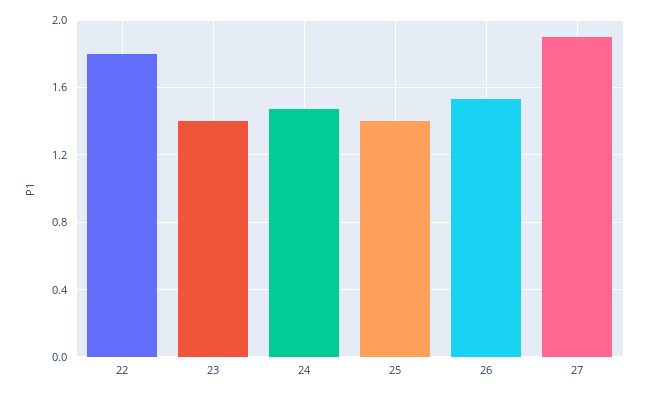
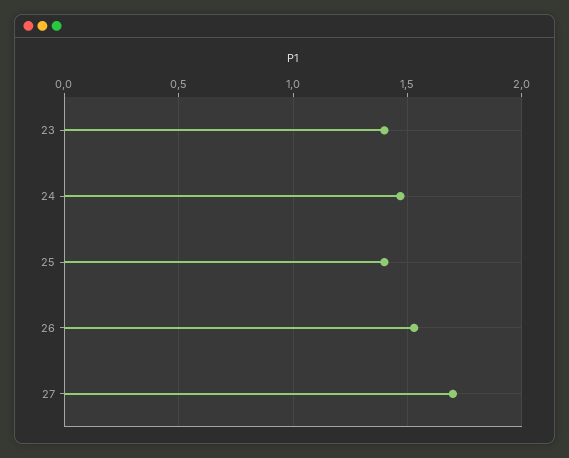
  {
-   "22": 1.8,
    "23": 1.4,
    "24": 1.45,
    "25": 1.4,
    "26": 1.55,
-   "27": 1.9
+   "27": 1.7
  }

